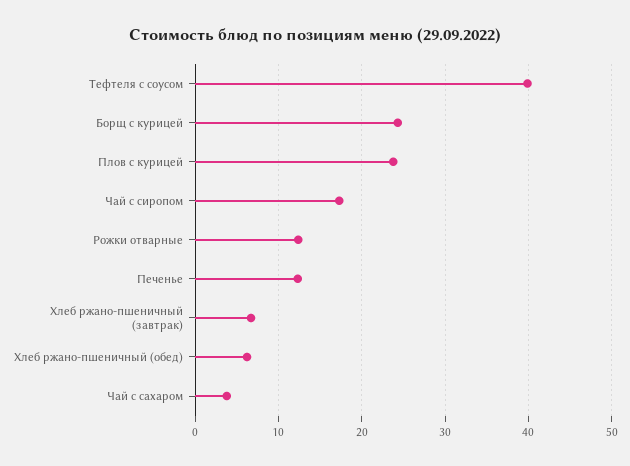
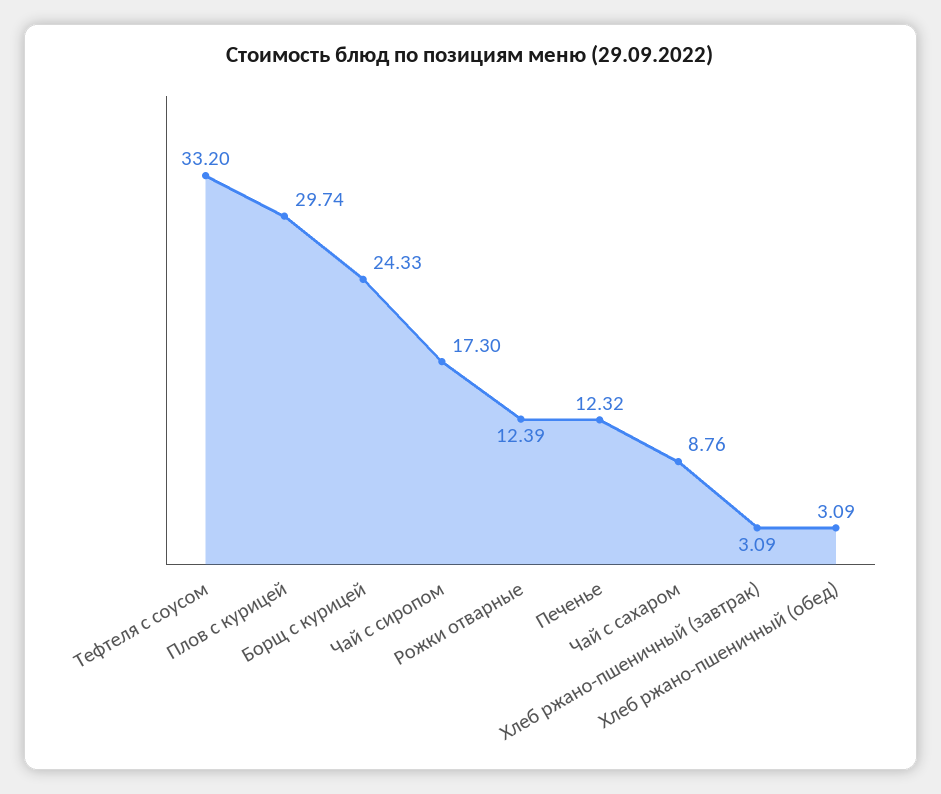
  {
-   "Тефтеля с соусом": 40,
+   "Тефтеля с соусом": 33.2,
    "Борщ с курицей": 24.33,
-   "Плов с курицей": 24,
+   "Плов с курицей": 29.74,
    "Чай с сиропом": 17.3,
    "Рожки отварные": 12.39,
    "Печенье": 12.32,
-   "Хлеб ржано-пшеничный (завтрак)": 7,
+   "Хлеб ржано-пшеничный (завтрак)": 3.09,
-   "Хлеб ржано-пшеничный (обед)": 6,
+   "Хлеб ржано-пшеничный (обед)": 3.09,
-   "Чай с сахаром": 4
+   "Чай с сахаром": 8.76
  }

